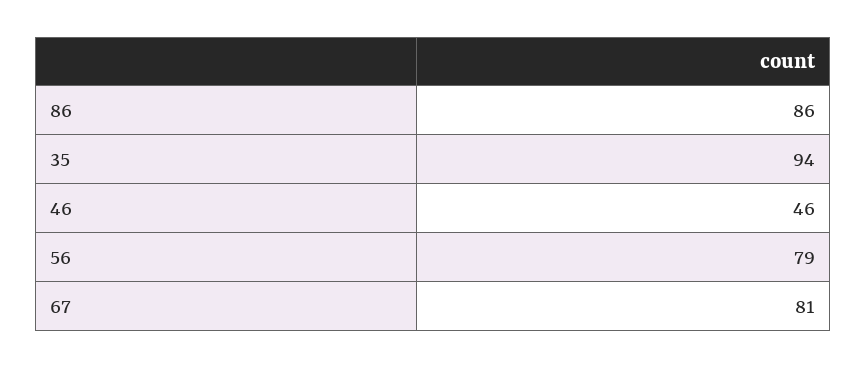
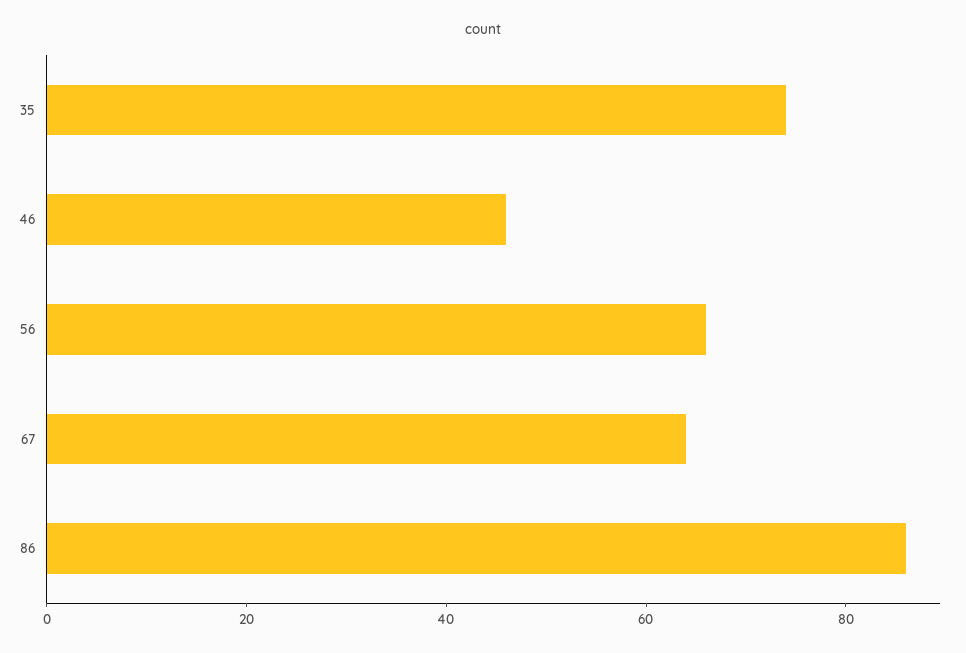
  {
    "86": 86,
-   "35": 94,
+   "35": 75,
    "46": 46,
-   "56": 79,
+   "56": 65,
-   "67": 81
+   "67": 65
  }

